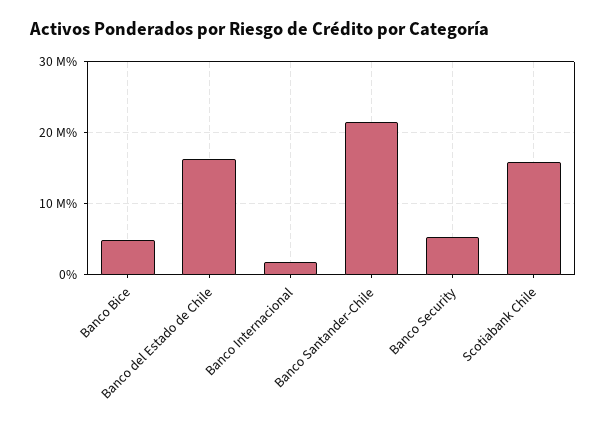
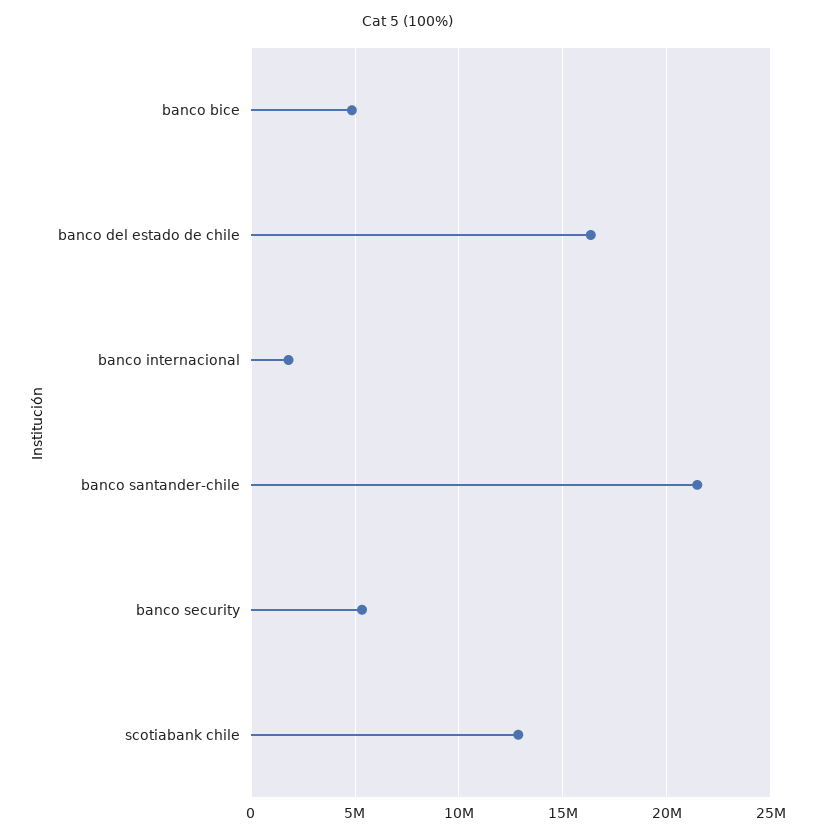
  {
    "Banco Bice": 5000000,
    "Banco del Estado de Chile": 16500000,
    "Banco Internacional": 2000000,
    "Banco Santander-Chile": 21500000,
    "Banco Security": 5500000,
-   "Scotiabank Chile": 16000000
+   "Scotiabank Chile": 13000000
  }

